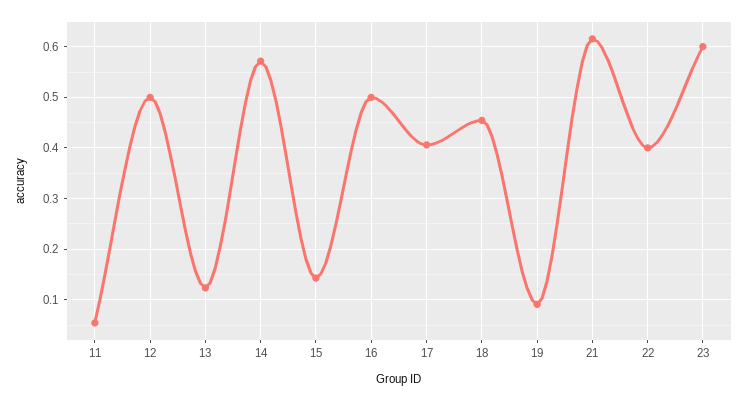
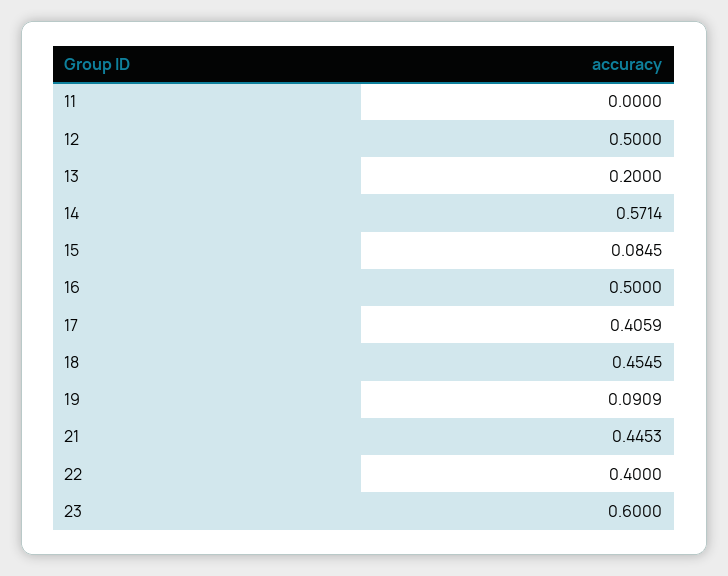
  {
-   "11": 0.06,
+   "11": 0,
    "12": 0.5,
-   "13": 0.12,
+   "13": 0.2,
    "14": 0.5714,
-   "15": 0.14,
+   "15": 0.0845,
    "16": 0.5,
    "17": 0.4059,
    "18": 0.4545,
    "19": 0.0909,
-   "21": 0.62,
+   "21": 0.4453,
    "22": 0.4,
    "23": 0.6
  }

